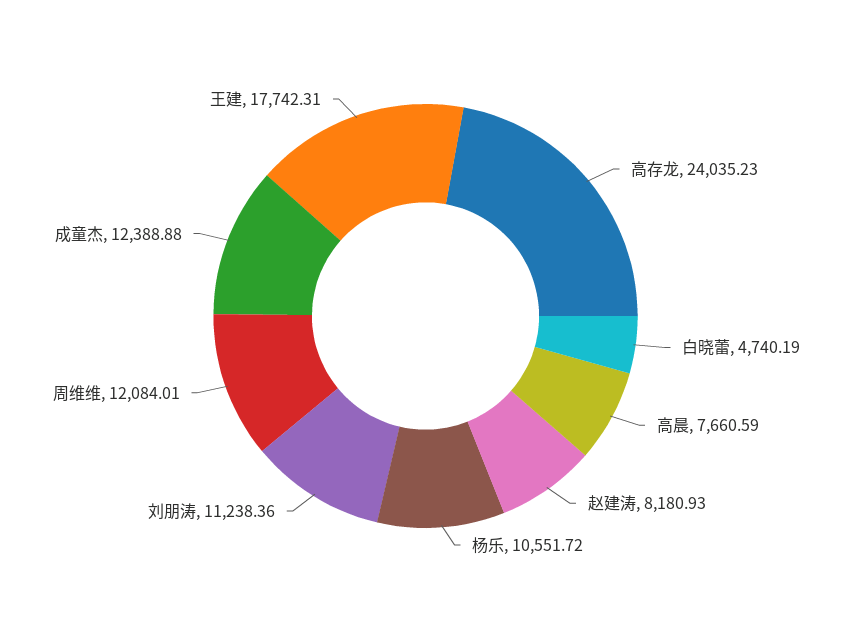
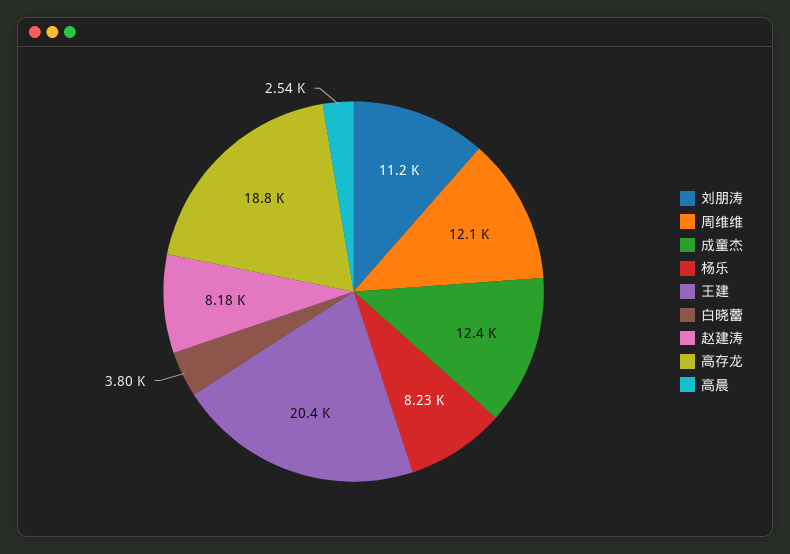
  {
-   "高存龙": 24035.23,
+   "高存龙": 18800,
-   "白晓蕾": 4740.19,
+   "白晓蕾": 3800,
-   "高晨": 7660.59,
+   "高晨": 2540,
    "赵建涛": 8180.93,
-   "杨乐": 10551.72,
+   "杨乐": 8230,
    "刘朋涛": 11238.36,
    "周维维": 12084.01,
    "成童杰": 12388.88,
-   "王建": 17742.31
+   "王建": 20400
  }

